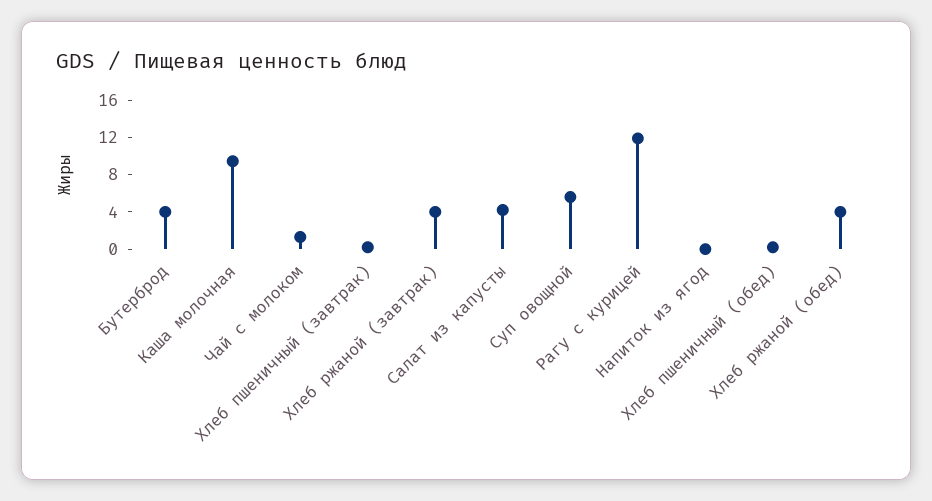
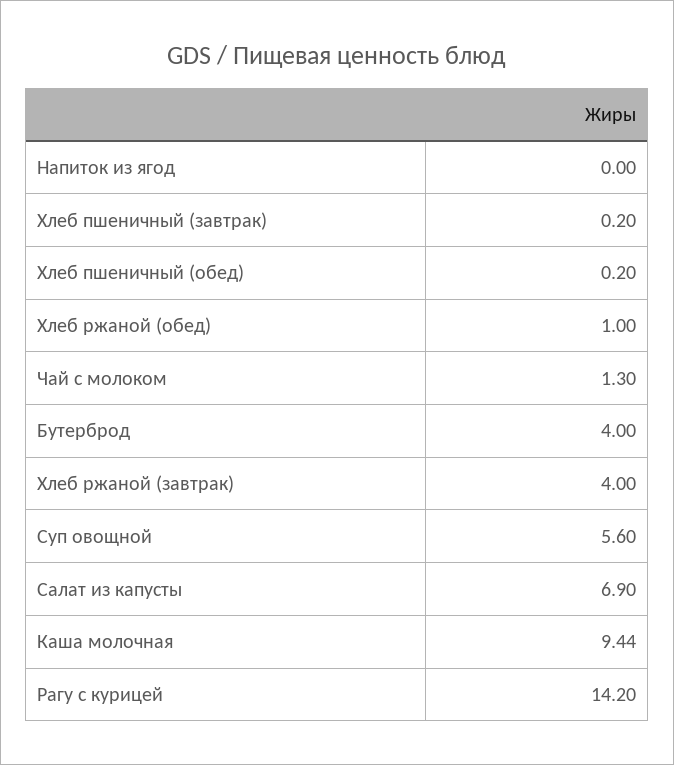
  {
    "Бутерброд": 4,
    "Каша молочная": 9.44,
    "Чай с молоком": 1.3,
    "Хлеб пшеничный (завтрак)": 0.2,
    "Хлеб ржаной (завтрак)": 4,
-   "Салат из капусты": 4,
+   "Салат из капусты": 6.9,
    "Суп овощной": 5.6,
-   "Рагу с курицей": 12,
+   "Рагу с курицей": 14.2,
    "Напиток из ягод": 0,
    "Хлеб пшеничный (обед)": 0.2,
-   "Хлеб ржаной (обед)": 4
+   "Хлеб ржаной (обед)": 1
  }

